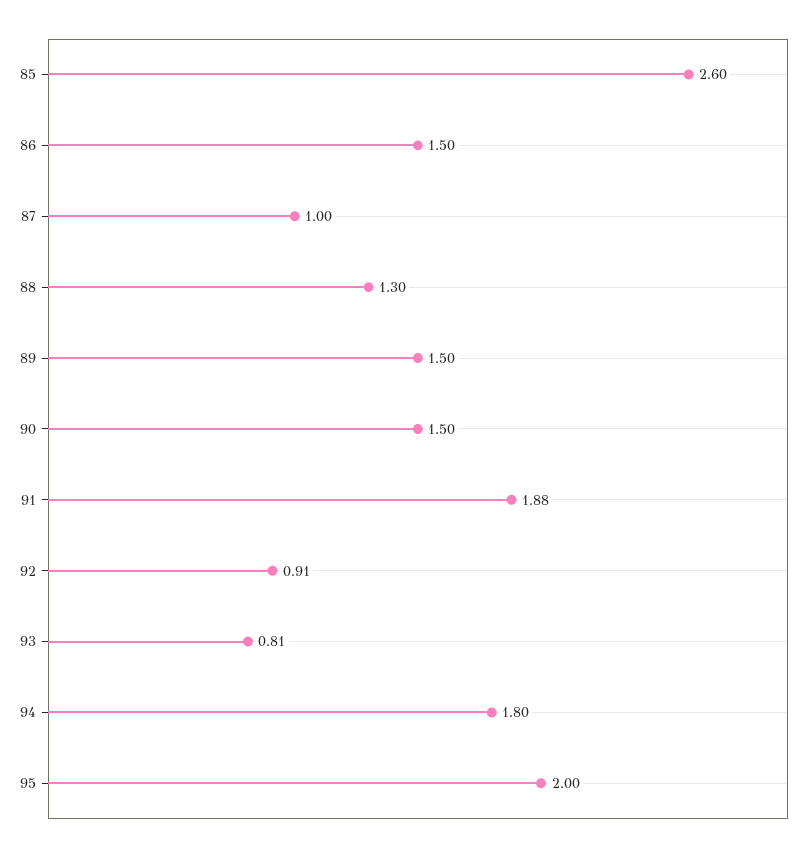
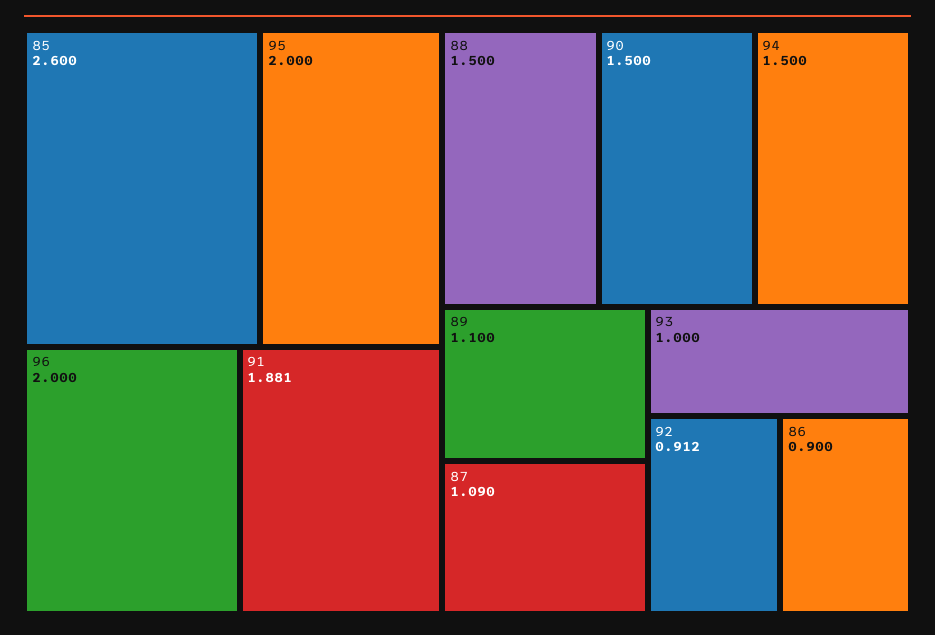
  {
    "85": 2.6,
-   "86": 1.5,
+   "86": 0.9,
-   "87": 1,
+   "87": 1.09,
-   "88": 1.3,
+   "88": 1.5,
-   "89": 1.5,
+   "89": 1.1,
    "90": 1.5,
    "91": 1.881,
    "92": 0.912,
-   "93": 0.81,
+   "93": 1,
-   "94": 1.8,
+   "94": 1.5,
-   "95": 2
+   "95": 2,
+   "96": 2
  }

